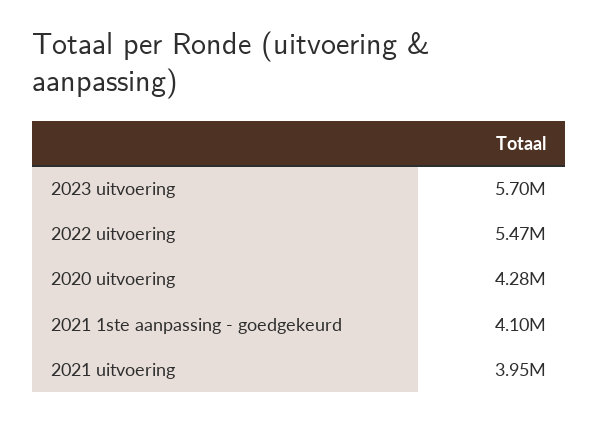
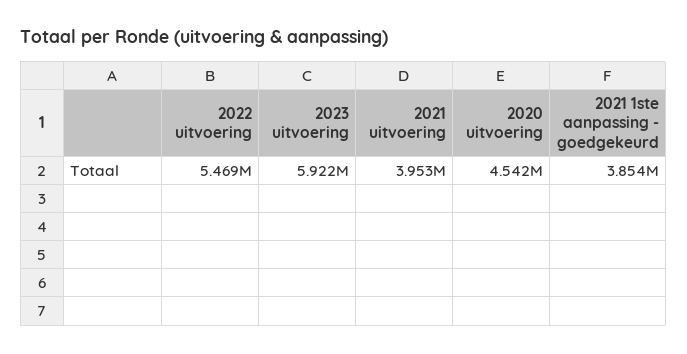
  {
-   "2023 uitvoering": 5700000,
+   "2023 uitvoering": 5922000,
    "2022 uitvoering": 5469000,
-   "2020 uitvoering": 4280000,
+   "2020 uitvoering": 4542000,
-   "2021 1ste aanpassing - goedgekeurd": 4100000,
+   "2021 1ste aanpassing - goedgekeurd": 3854000,
    "2021 uitvoering": 3953000
  }

